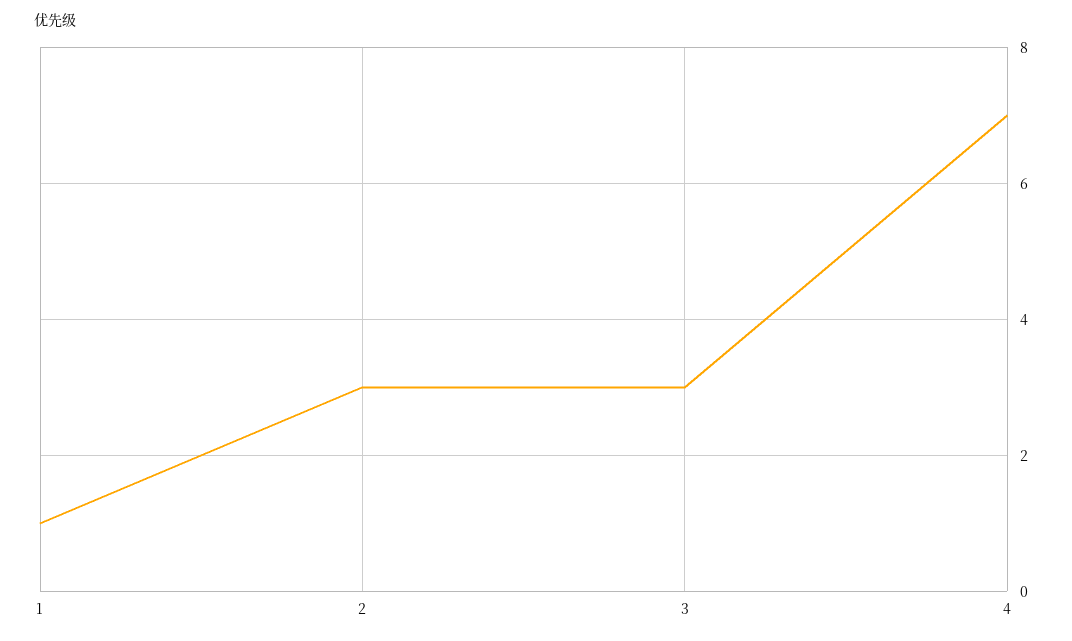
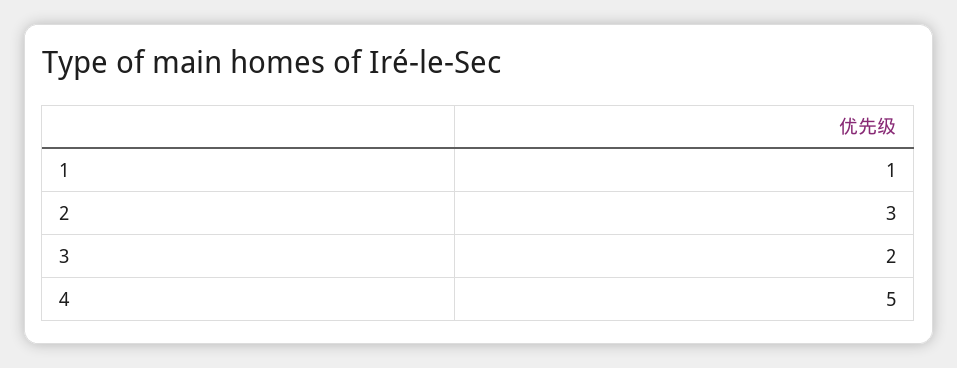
  {
    "1": 1,
    "2": 3,
-   "3": 3,
+   "3": 2,
-   "4": 7
+   "4": 5
  }

